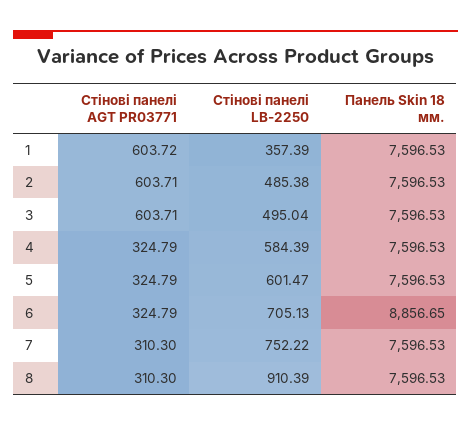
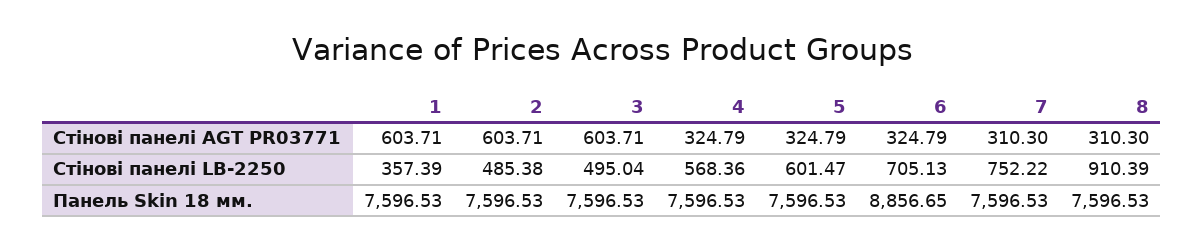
  {
    "Стінові панелі AGT PR03771": {
-     "1": 603.72,
+     "1": 603.71,
      "2": 603.71,
      "3": 603.71,
      "4": 324.79,
      "5": 324.79,
      "6": 324.79,
      "7": 310.3,
      "8": 310.3
    },
    "Стінові панелі LB-2250": {
      "1": 357.39,
      "2": 485.38,
      "3": 495.04,
-     "4": 584.39,
+     "4": 568.36,
      "5": 601.47,
      "6": 705.13,
      "7": 752.22,
      "8": 910.39
    },
    "Панель Skin 18 мм.": {
      "1": 7596.53,
      "2": 7596.53,
      "3": 7596.53,
      "4": 7596.53,
      "5": 7596.53,
      "6": 8856.65,
      "7": 7596.53,
      "8": 7596.53
    }
  }

